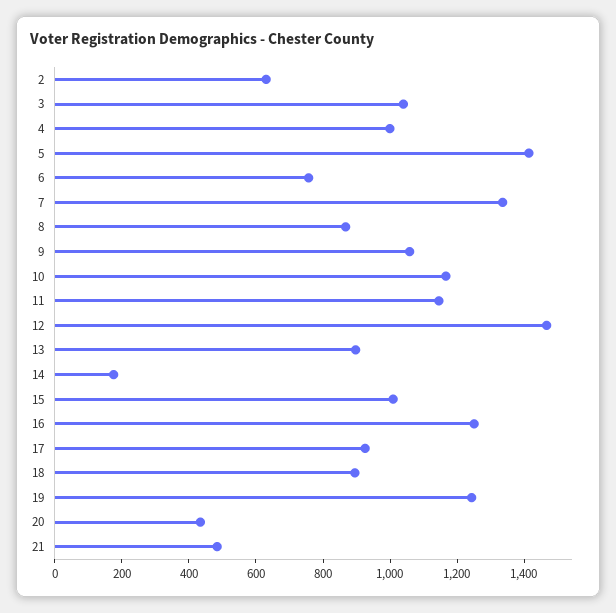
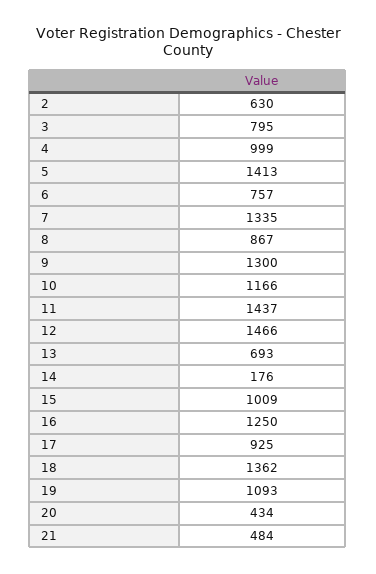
  {
    "2": 630,
-   "3": 1050,
+   "3": 795,
    "4": 999,
    "5": 1413,
    "6": 757,
    "7": 1335,
    "8": 867,
-   "9": 1050,
+   "9": 1300,
    "10": 1166,
-   "11": 1150,
+   "11": 1437,
    "12": 1466,
-   "13": 900,
+   "13": 693,
    "14": 176,
    "15": 1009,
    "16": 1250,
    "17": 925,
-   "18": 900,
+   "18": 1362,
-   "19": 1250,
+   "19": 1093,
    "20": 434,
    "21": 484
  }

